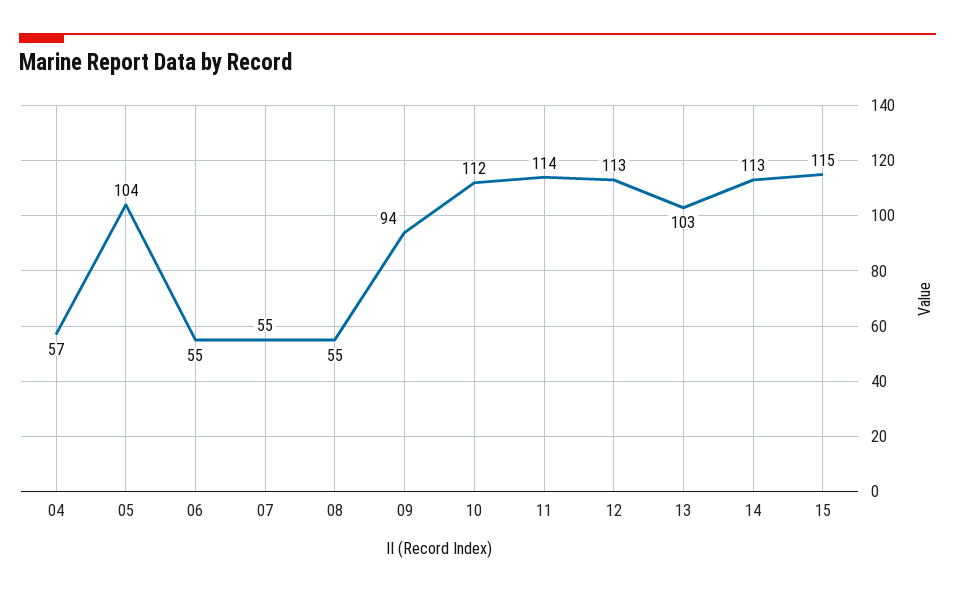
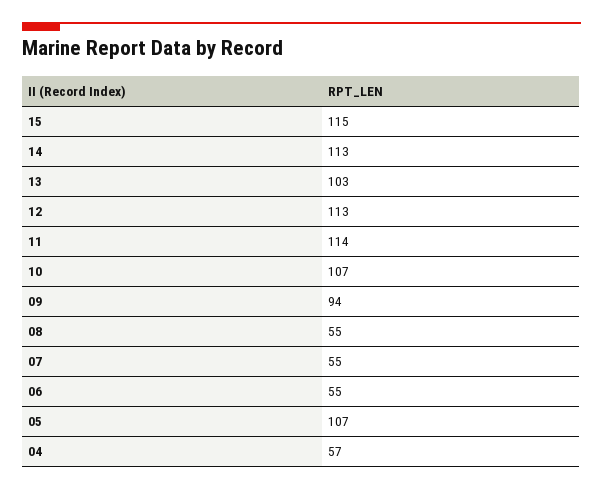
  {
    "04": 57,
-   "05": 104,
+   "05": 107,
    "06": 55,
    "07": 55,
    "08": 55,
    "09": 94,
-   "10": 112,
+   "10": 107,
    "11": 114,
    "12": 113,
    "13": 103,
    "14": 113,
    "15": 115
  }

